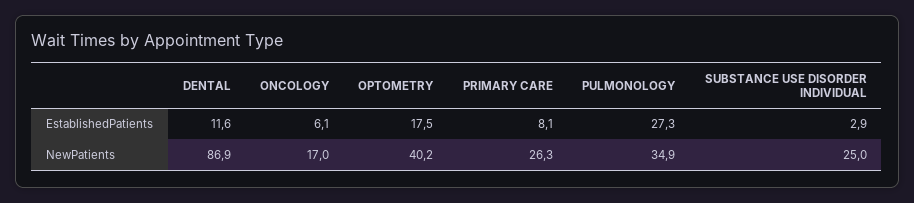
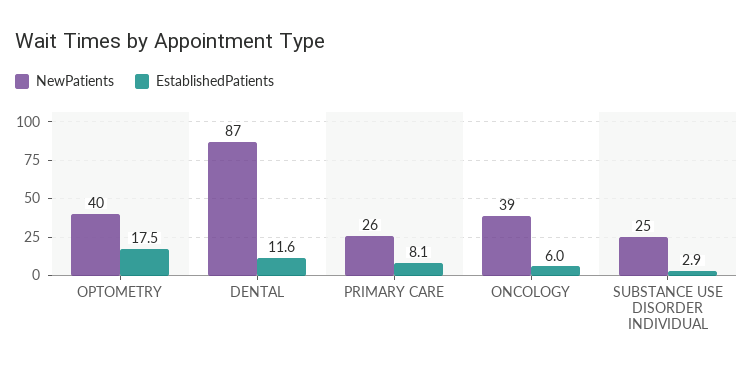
  {
    "EstablishedPatients": {
      "DENTAL": 11.6,
-     "ONCOLOGY": 6.1,
+     "ONCOLOGY": 6,
      "OPTOMETRY": 17.5,
      "PRIMARY CARE": 8.1,
-     "PULMONOLOGY": 27.3,
      "SUBSTANCE USE DISORDER INDIVIDUAL": 2.9
    },
    "NewPatients": {
      "DENTAL": 86.9,
-     "ONCOLOGY": 17,
+     "ONCOLOGY": 39,
      "OPTOMETRY": 40.2,
      "PRIMARY CARE": 26.3,
-     "PULMONOLOGY": 34.9,
      "SUBSTANCE USE DISORDER INDIVIDUAL": 25
    }
  }

